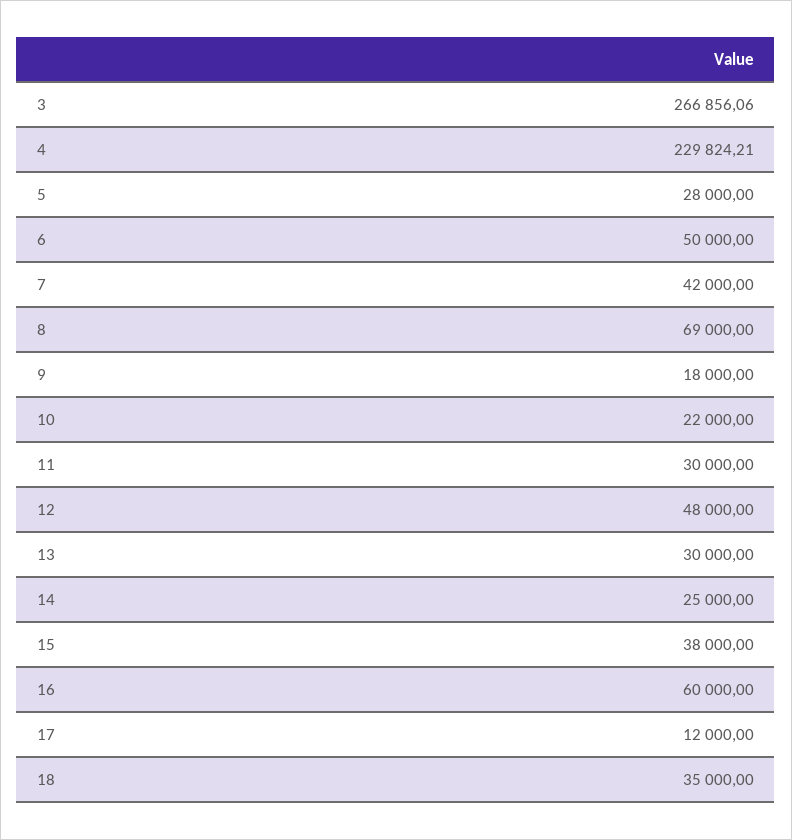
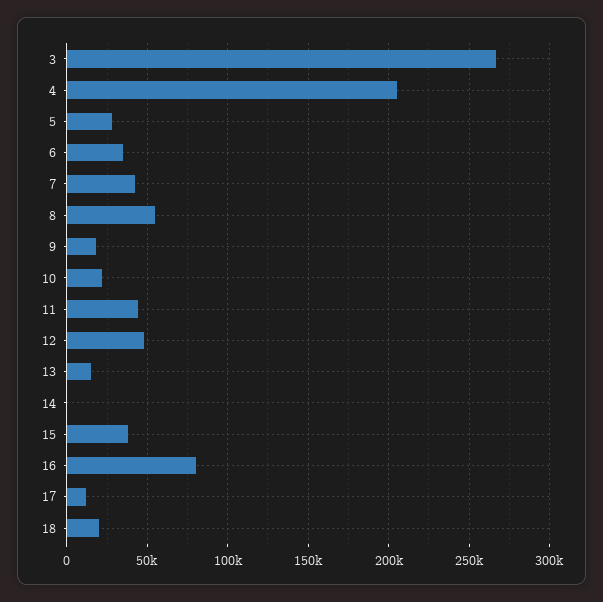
  {
    "3": 266856.06,
-   "4": 229824.21,
+   "4": 205000,
    "5": 28000,
-   "6": 50000,
+   "6": 35000,
    "7": 42000,
-   "8": 69000,
+   "8": 55000,
    "9": 18000,
    "10": 22000,
-   "11": 30000,
+   "11": 45000,
    "12": 48000,
-   "13": 30000,
+   "13": 15000,
-   "14": 25000,
+   "14": 0,
    "15": 38000,
-   "16": 60000,
+   "16": 80000,
    "17": 12000,
-   "18": 35000
+   "18": 20000
  }

